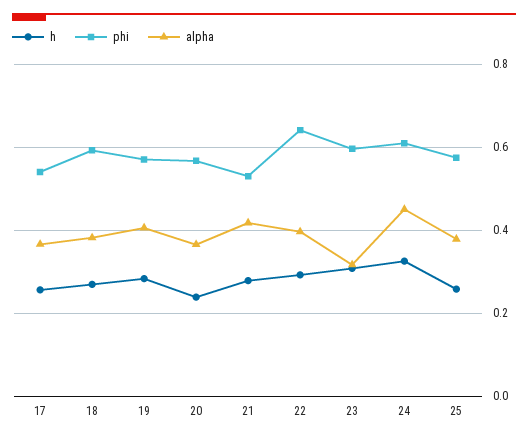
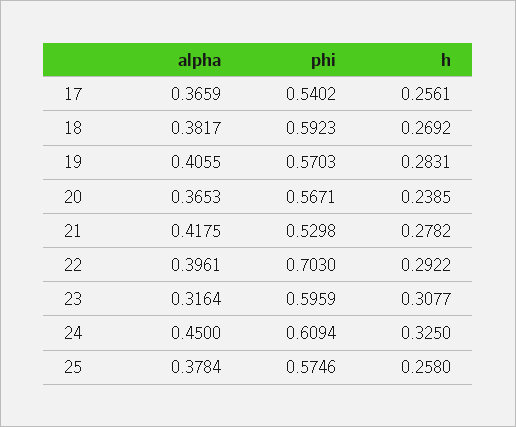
  {
    "h": {
      "17": 0.2561,
      "18": 0.2692,
      "19": 0.2831,
      "20": 0.2385,
      "21": 0.2782,
      "22": 0.2922,
      "23": 0.3077,
      "24": 0.325,
      "25": 0.258
    },
    "phi": {
      "17": 0.5402,
      "18": 0.5923,
      "19": 0.5703,
      "20": 0.5671,
      "21": 0.5298,
-     "22": 0.64,
+     "22": 0.703,
      "23": 0.5959,
      "24": 0.6094,
      "25": 0.5746
    },
    "alpha": {
      "17": 0.3659,
      "18": 0.3817,
      "19": 0.4055,
      "20": 0.3653,
      "21": 0.4175,
      "22": 0.3961,
      "23": 0.3164,
      "24": 0.45,
      "25": 0.3784
    }
  }

